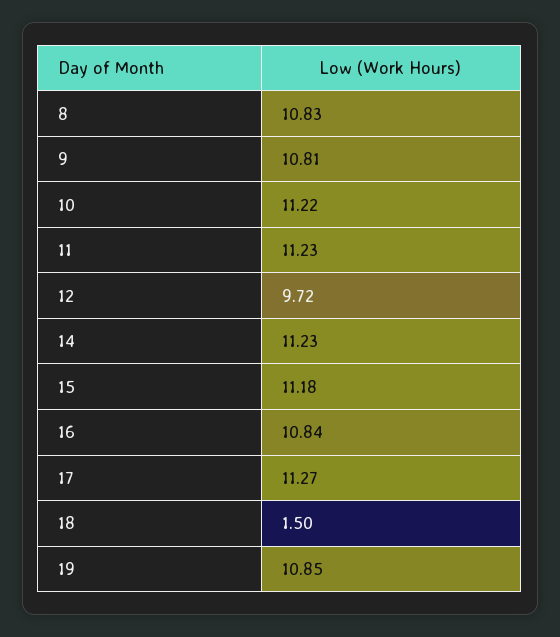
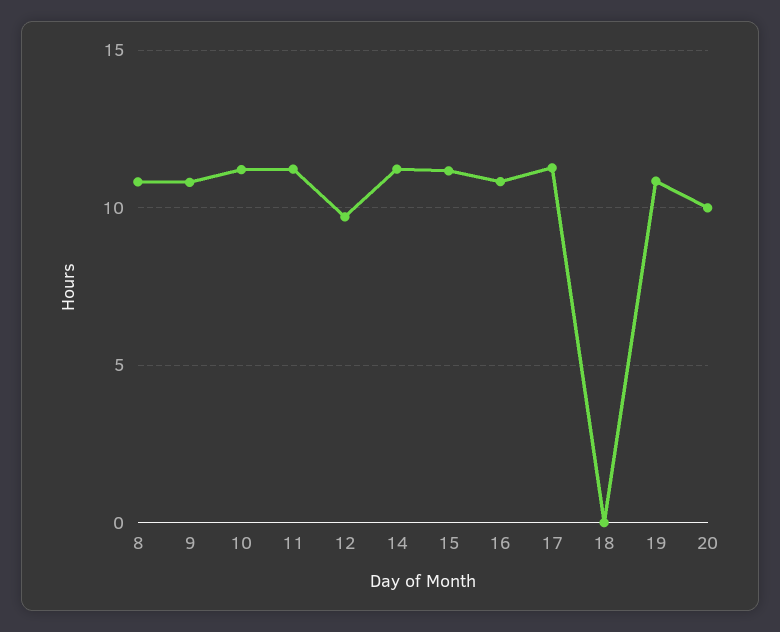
  {
    "8": 10.83,
    "9": 10.81,
    "10": 11.22,
    "11": 11.23,
    "12": 9.72,
    "14": 11.23,
    "15": 11.18,
    "16": 10.84,
    "17": 11.27,
-   "18": 1.5,
+   "18": 0,
-   "19": 10.85
+   "19": 10.85,
+   "20": 10
  }

